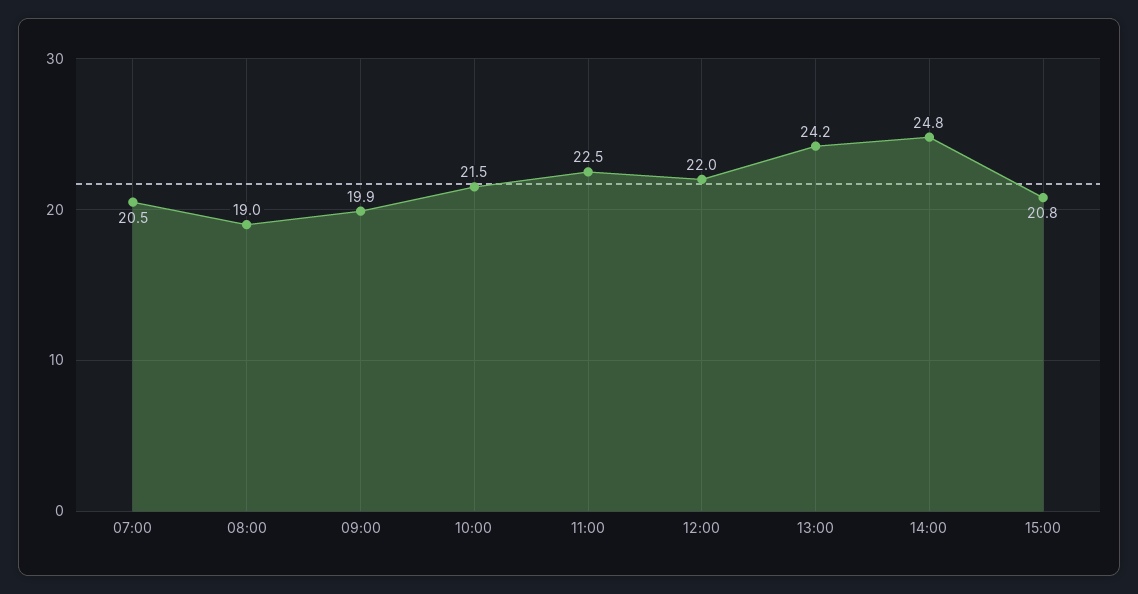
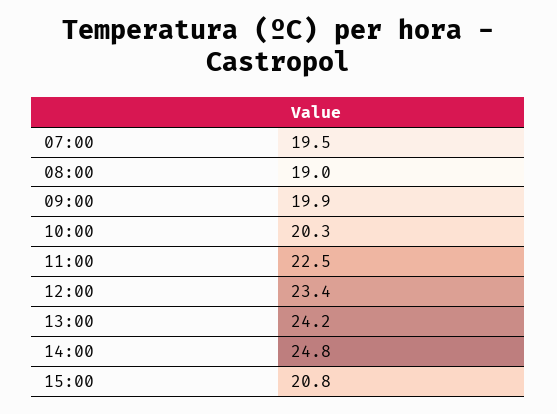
  {
-   "07:00": 20.5,
+   "07:00": 19.5,
    "08:00": 19,
    "09:00": 19.9,
-   "10:00": 21.5,
+   "10:00": 20.3,
    "11:00": 22.5,
-   "12:00": 22,
+   "12:00": 23.4,
    "13:00": 24.2,
    "14:00": 24.8,
    "15:00": 20.8
  }

